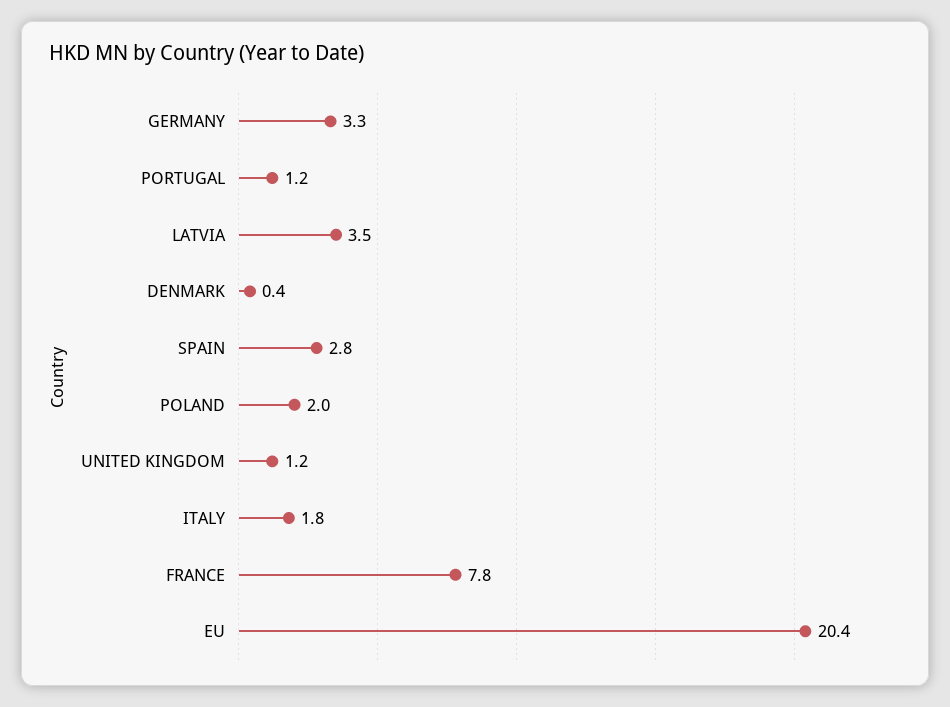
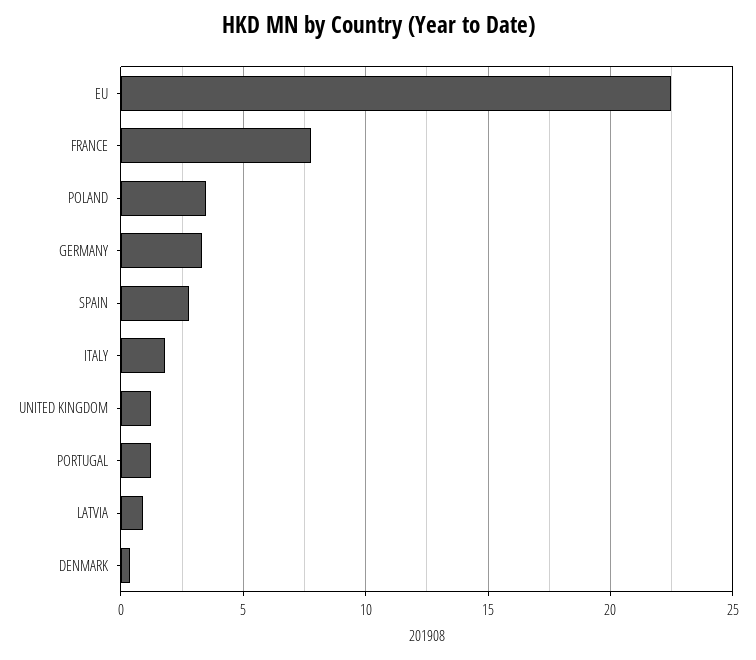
  {
    "GERMANY": 3.3,
    "PORTUGAL": 1.2,
-   "LATVIA": 3.5,
+   "LATVIA": 1,
    "DENMARK": 0.4,
    "SPAIN": 2.8,
-   "POLAND": 2,
+   "POLAND": 3.5,
    "UNITED KINGDOM": 1.2,
    "ITALY": 1.8,
    "FRANCE": 7.8,
-   "EU": 20.4
+   "EU": 22.5
  }

